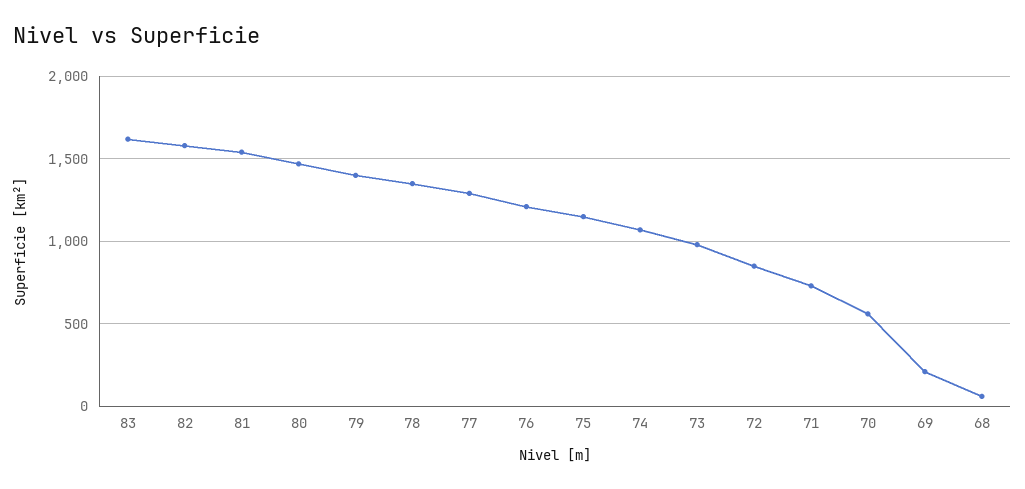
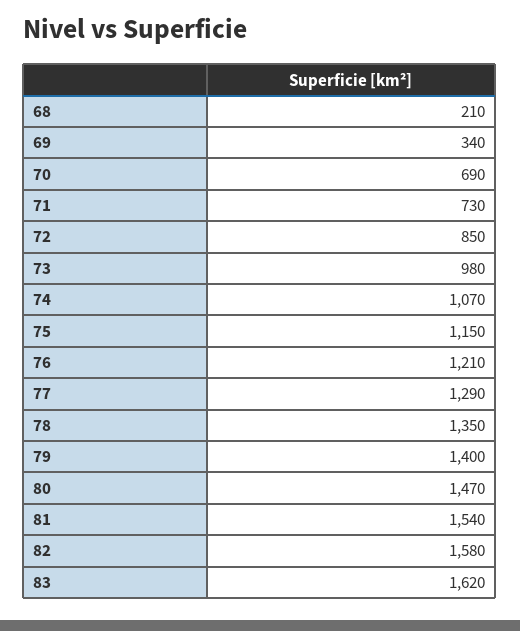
  {
    "83": 1620,
    "82": 1580,
    "81": 1540,
    "80": 1470,
    "79": 1400,
    "78": 1350,
    "77": 1290,
    "76": 1210,
    "75": 1150,
    "74": 1070,
    "73": 980,
    "72": 850,
    "71": 730,
-   "70": 550,
+   "70": 690,
-   "69": 200,
+   "69": 340,
-   "68": 50
+   "68": 210
  }

